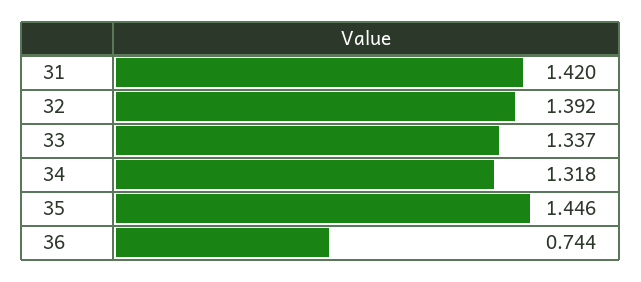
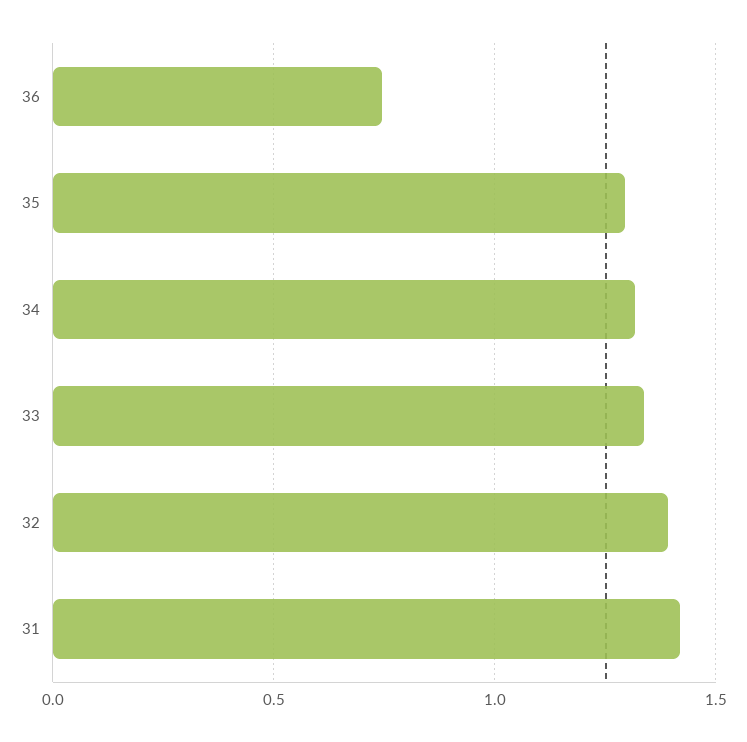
  {
    "31": 1.42,
    "32": 1.392,
    "33": 1.337,
    "34": 1.318,
-   "35": 1.446,
+   "35": 1.3,
    "36": 0.744
  }

